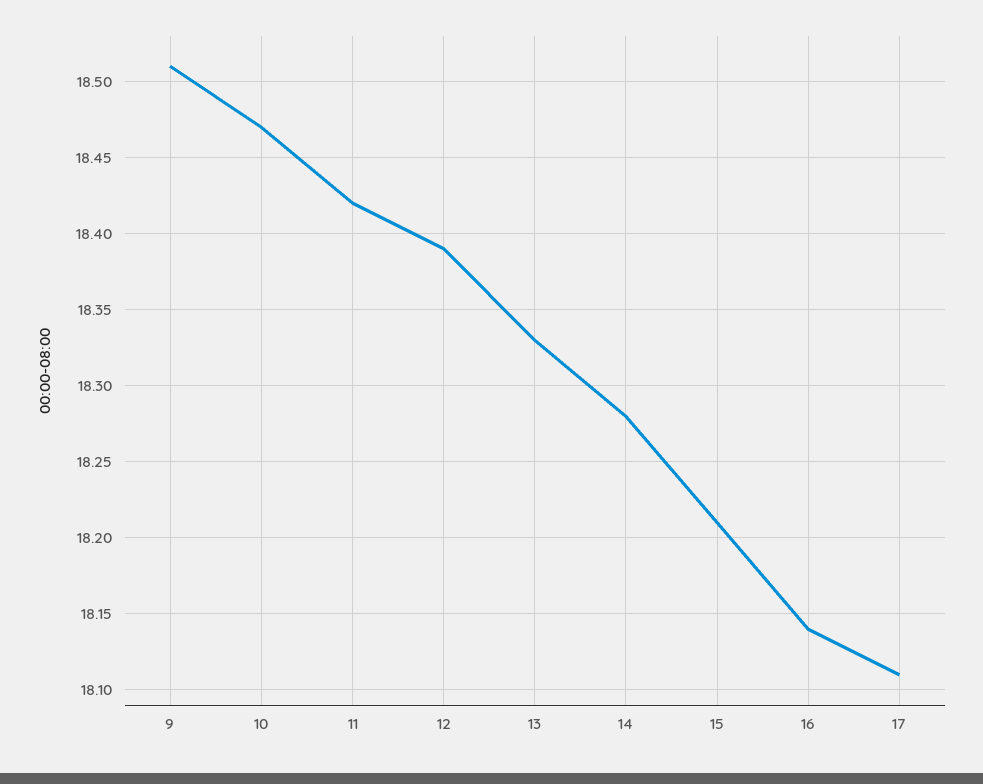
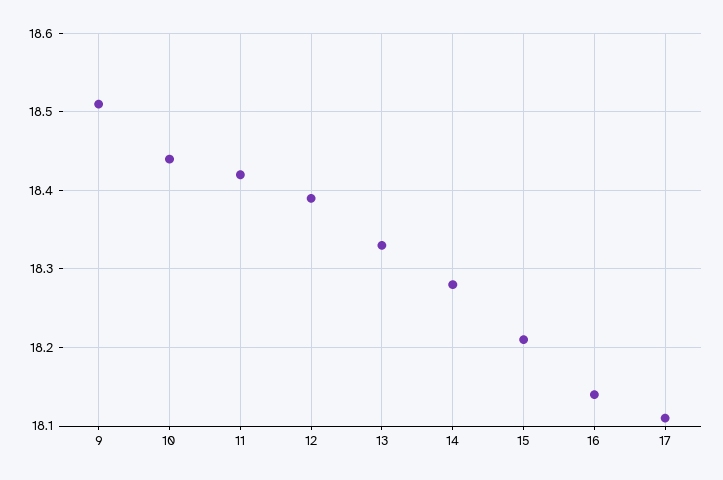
  {
    "9": 18.51,
-   "10": 18.47,
+   "10": 18.44,
    "11": 18.42,
    "12": 18.39,
    "13": 18.33,
    "14": 18.28,
    "15": 18.21,
    "16": 18.14,
    "17": 18.11
  }

